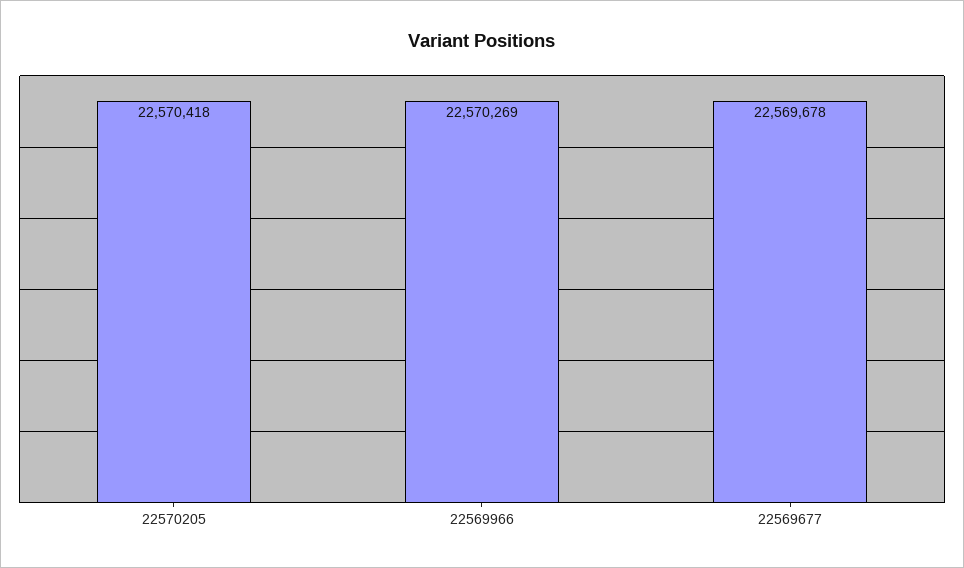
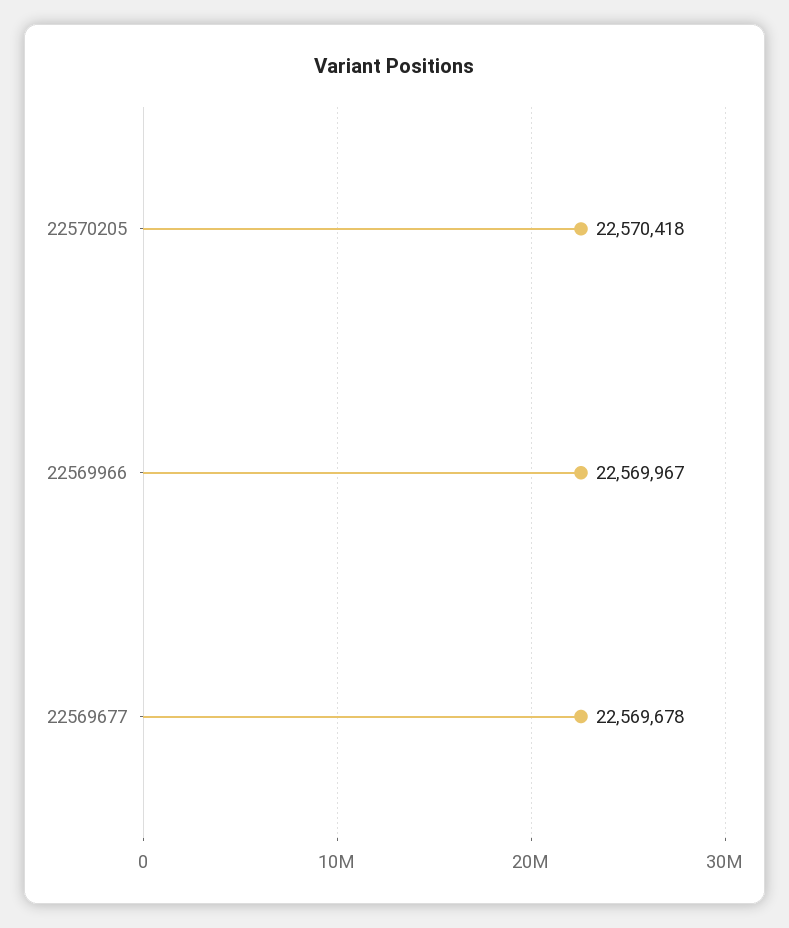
  {
    "22570205": 22570418,
-   "22569966": 22570269,
+   "22569966": 22569967,
    "22569677": 22569678
  }

